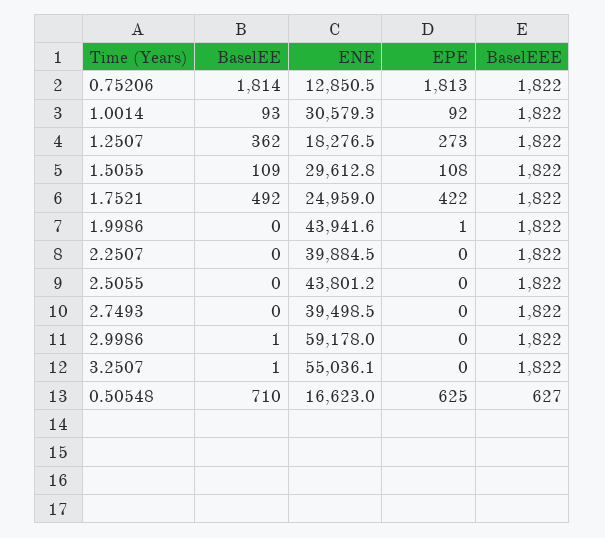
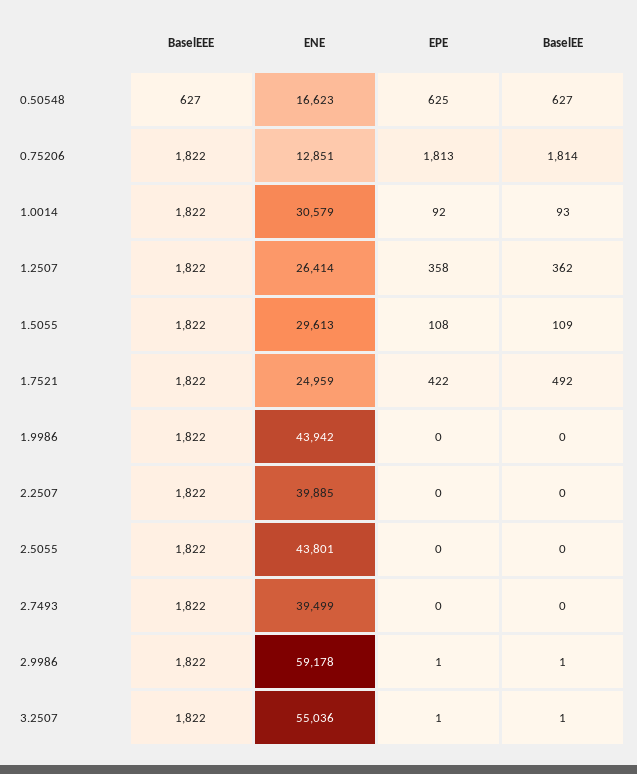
  {
    "BaselEE": {
      "0.75206": 1814,
      "1.0014": 93,
      "1.2507": 362,
      "1.5055": 109,
      "1.7521": 492,
      "1.9986": 0,
      "2.2507": 0,
      "2.5055": 0,
      "2.7493": 0,
      "2.9986": 1,
      "3.2507": 1,
-     "0.50548": 710
+     "0.50548": 627
    },
    "ENE": {
      "0.75206": 12850.5,
      "1.0014": 30579.3,
-     "1.2507": 18276.5,
+     "1.2507": 26414,
      "1.5055": 29612.8,
      "1.7521": 24959,
      "1.9986": 43941.6,
      "2.2507": 39884.5,
      "2.5055": 43801.2,
      "2.7493": 39498.5,
      "2.9986": 59178,
      "3.2507": 55036.1,
      "0.50548": 16623
    },
    "EPE": {
      "0.75206": 1813,
      "1.0014": 92,
-     "1.2507": 273,
+     "1.2507": 358,
      "1.5055": 108,
      "1.7521": 422,
-     "1.9986": 1,
+     "1.9986": 0,
      "2.2507": 0,
      "2.5055": 0,
      "2.7493": 0,
-     "2.9986": 0,
+     "2.9986": 1,
-     "3.2507": 0,
+     "3.2507": 1,
      "0.50548": 625
    },
    "BaselEEE": {
      "0.75206": 1822,
      "1.0014": 1822,
      "1.2507": 1822,
      "1.5055": 1822,
      "1.7521": 1822,
      "1.9986": 1822,
      "2.2507": 1822,
      "2.5055": 1822,
      "2.7493": 1822,
      "2.9986": 1822,
      "3.2507": 1822,
      "0.50548": 627
    }
  }

